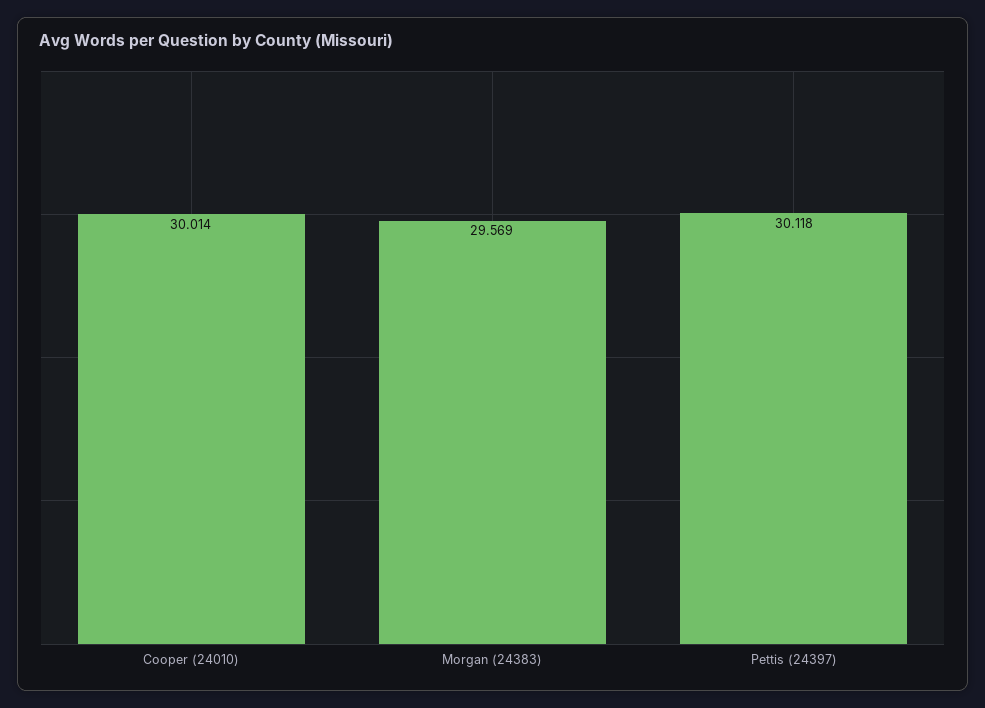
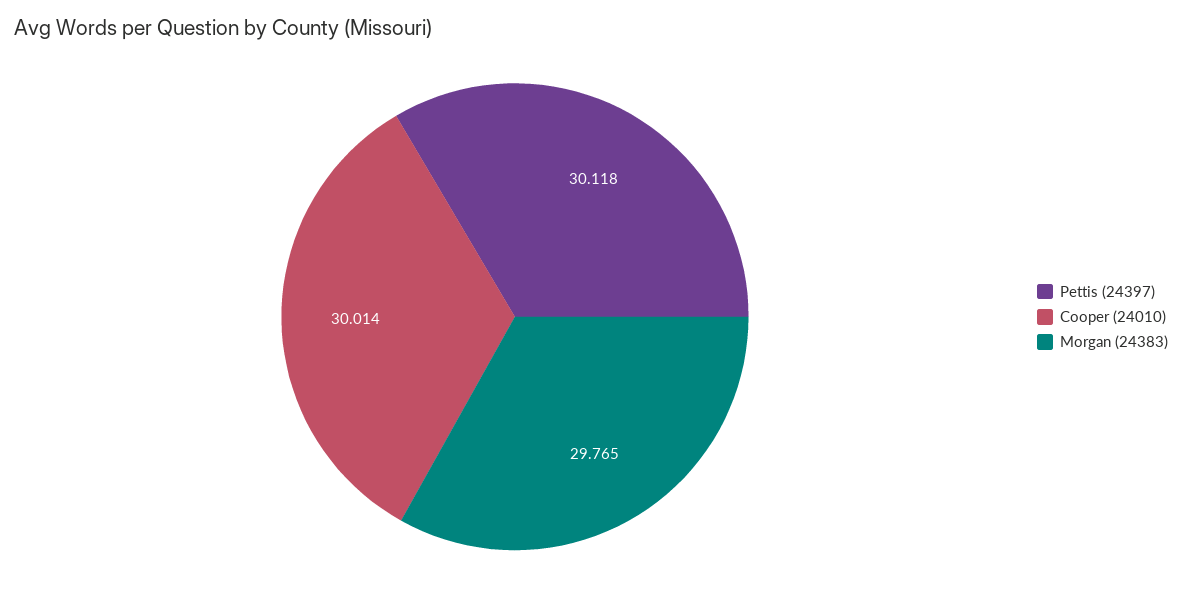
  {
    "Cooper (24010)": 30.014,
-   "Morgan (24383)": 29.569,
+   "Morgan (24383)": 29.765,
    "Pettis (24397)": 30.118
  }

